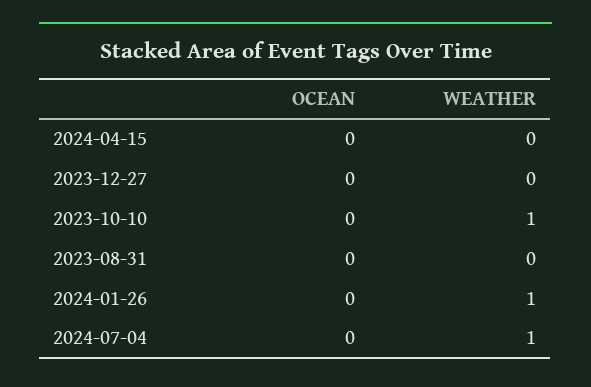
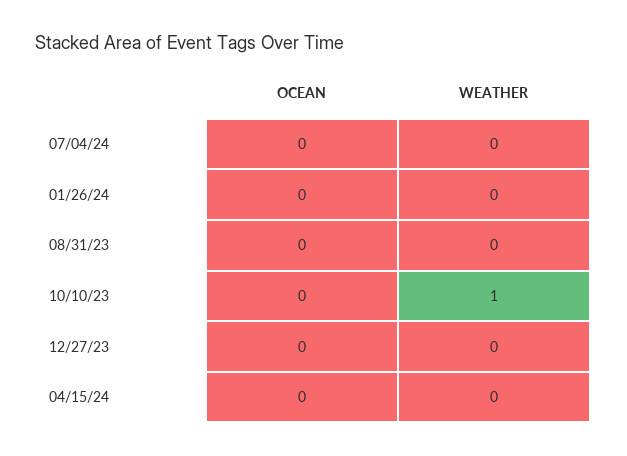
  {
    "OCEAN": {
      "2024-04-15": 0,
      "2023-12-27": 0,
      "2023-10-10": 0,
      "2023-08-31": 0,
      "2024-01-26": 0,
      "2024-07-04": 0
    },
    "WEATHER": {
      "2024-04-15": 0,
      "2023-12-27": 0,
      "2023-10-10": 1,
      "2023-08-31": 0,
-     "2024-01-26": 1,
+     "2024-01-26": 0,
-     "2024-07-04": 1
+     "2024-07-04": 0
    }
  }

